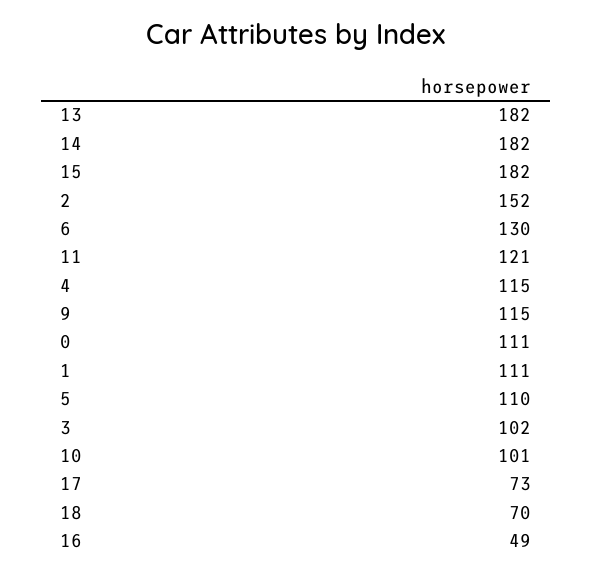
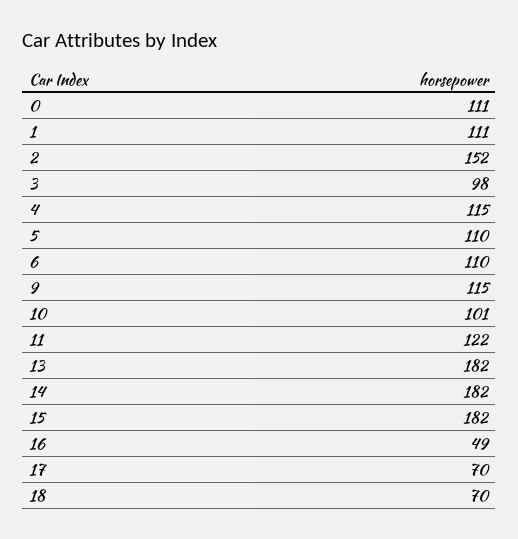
  {
    "13": 182,
    "14": 182,
    "15": 182,
    "2": 152,
-   "6": 130,
+   "6": 110,
-   "11": 121,
+   "11": 122,
    "4": 115,
    "9": 115,
    "0": 111,
    "1": 111,
    "5": 110,
-   "3": 102,
+   "3": 98,
    "10": 101,
-   "17": 73,
+   "17": 70,
    "18": 70,
    "16": 49
  }

